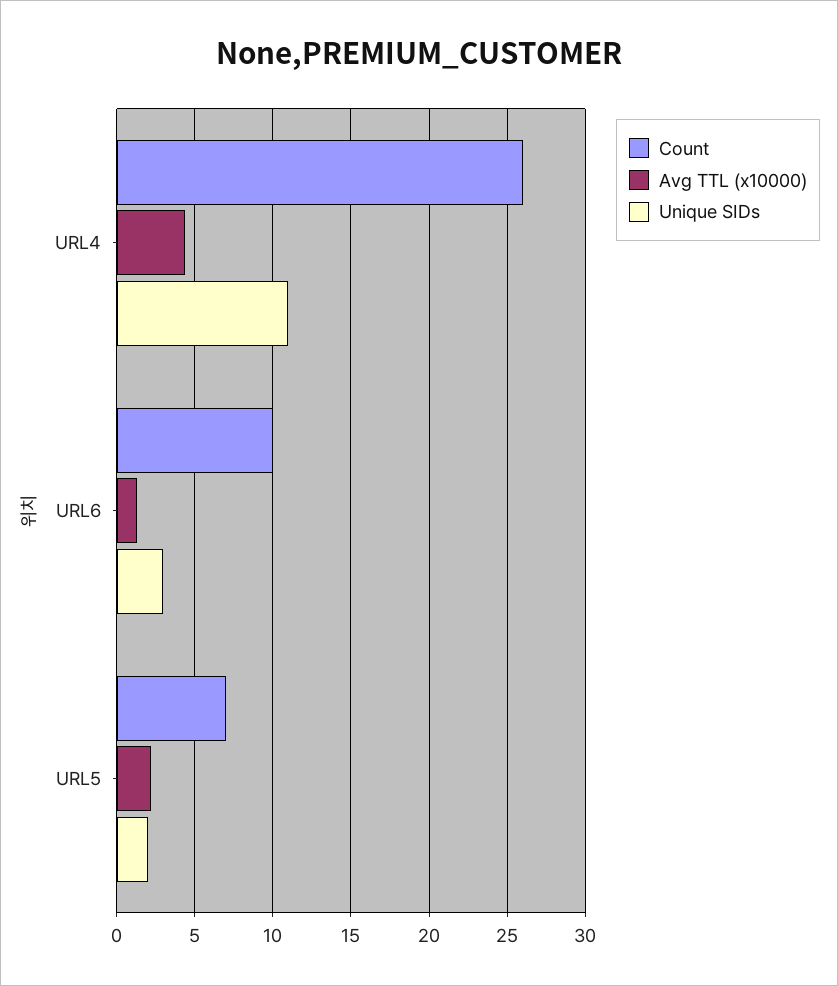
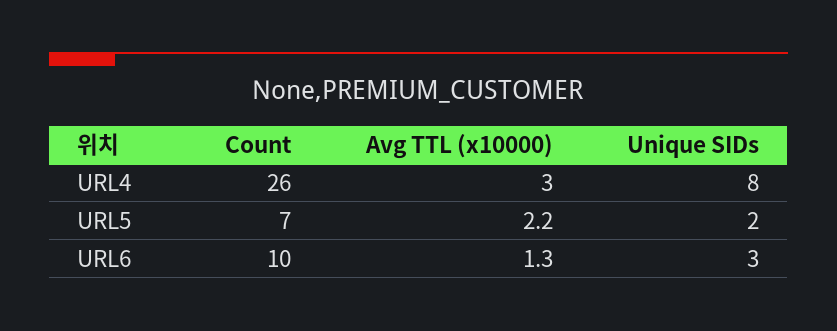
  {
    "Count": {
      "URL4": 26,
      "URL6": 10,
      "URL5": 7
    },
    "Avg TTL (x10000)": {
-     "URL4": 4.5,
+     "URL4": 3,
      "URL6": 1.3,
      "URL5": 2.2
    },
    "Unique SIDs": {
-     "URL4": 11,
+     "URL4": 8,
      "URL6": 3,
      "URL5": 2
    }
  }

